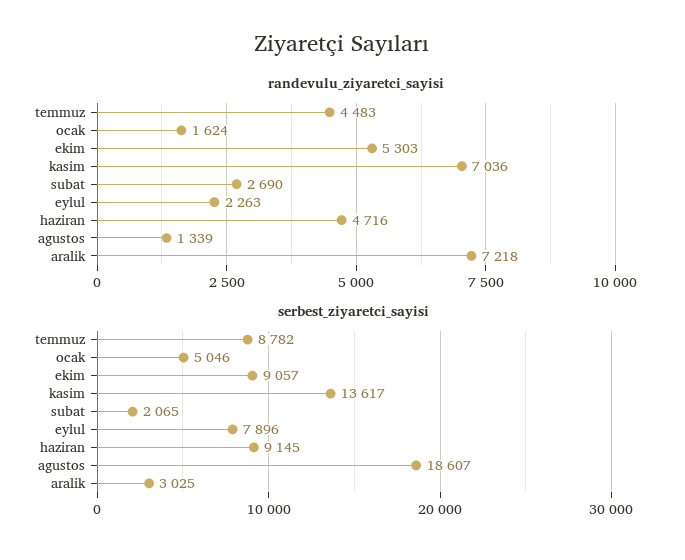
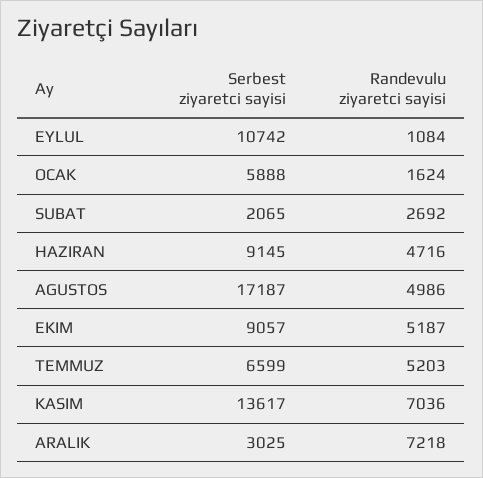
  {
    "randevulu_ziyaretci_sayisi": {
-     "temmuz": 4483,
+     "temmuz": 5203,
      "ocak": 1624,
-     "ekim": 5303,
+     "ekim": 5187,
      "kasim": 7036,
-     "subat": 2690,
+     "subat": 2692,
-     "eylul": 2263,
+     "eylul": 1084,
      "haziran": 4716,
-     "agustos": 1339,
+     "agustos": 4986,
      "aralik": 7218
    },
    "serbest_ziyaretci_sayisi": {
-     "temmuz": 8782,
+     "temmuz": 6599,
-     "ocak": 5046,
+     "ocak": 5888,
      "ekim": 9057,
      "kasim": 13617,
      "subat": 2065,
-     "eylul": 7896,
+     "eylul": 10742,
      "haziran": 9145,
-     "agustos": 18607,
+     "agustos": 17187,
      "aralik": 3025
    }
  }

